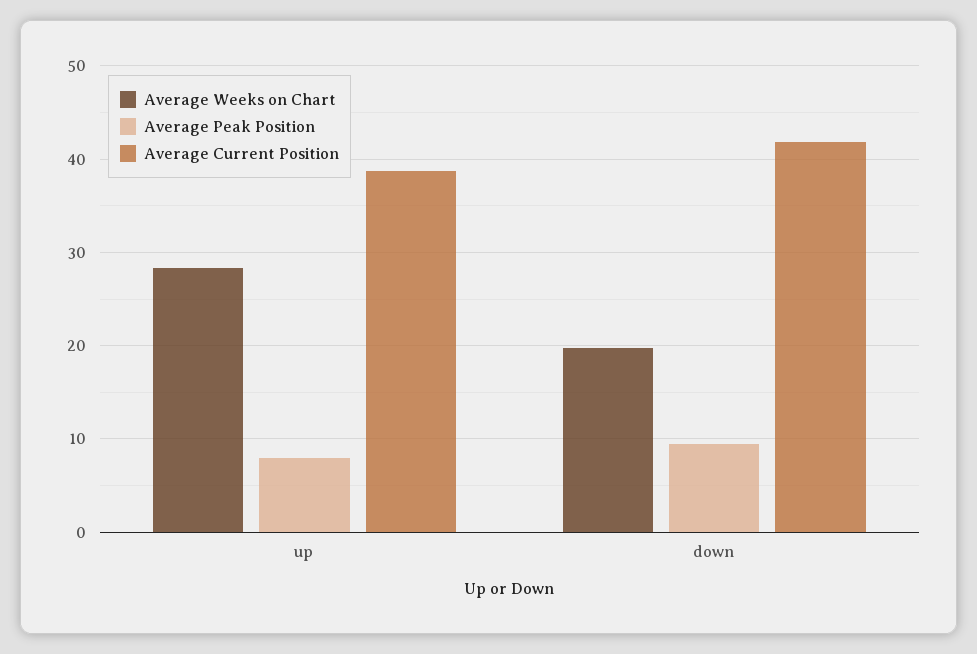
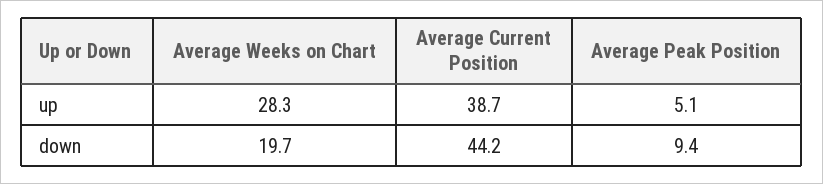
  {
    "Average Weeks on Chart": {
      "up": 28.3,
      "down": 19.7
    },
    "Average Peak Position": {
-     "up": 8,
+     "up": 5.1,
      "down": 9.4
    },
    "Average Current Position": {
      "up": 38.7,
-     "down": 42
+     "down": 44.2
    }
  }

